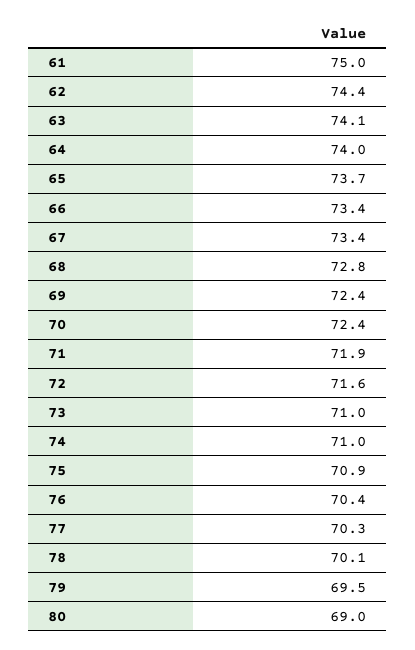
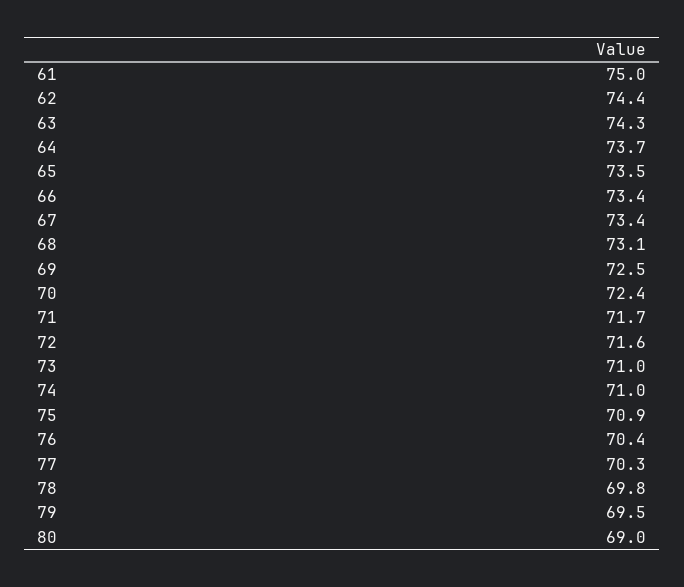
  {
    "61": 75,
    "62": 74.4,
-   "63": 74.1,
+   "63": 74.3,
-   "64": 74,
+   "64": 73.7,
-   "65": 73.7,
+   "65": 73.5,
    "66": 73.4,
    "67": 73.4,
-   "68": 72.8,
+   "68": 73.1,
-   "69": 72.4,
+   "69": 72.5,
    "70": 72.4,
-   "71": 71.9,
+   "71": 71.7,
    "72": 71.6,
    "73": 71,
    "74": 71,
    "75": 70.9,
    "76": 70.4,
    "77": 70.3,
-   "78": 70.1,
+   "78": 69.8,
    "79": 69.5,
    "80": 69
  }

